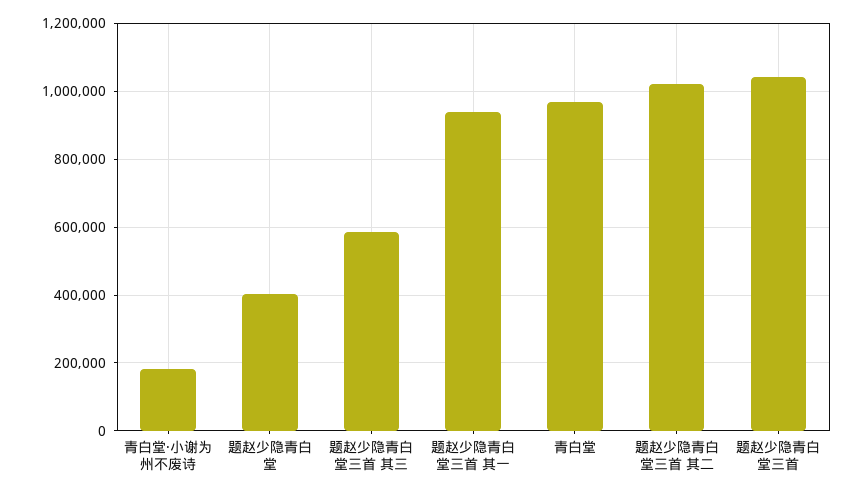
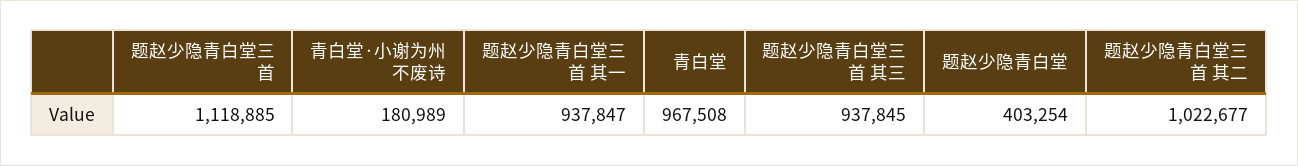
  {
    "青白堂·小谢为州不废诗": 180989,
    "题赵少隐青白堂": 403254,
-   "题赵少隐青白堂三首 其三": 580000,
+   "题赵少隐青白堂三首 其三": 937845,
    "题赵少隐青白堂三首 其一": 937847,
    "青白堂": 967508,
    "题赵少隐青白堂三首 其二": 1022677,
-   "题赵少隐青白堂三首": 1040000
+   "题赵少隐青白堂三首": 1118885
  }

